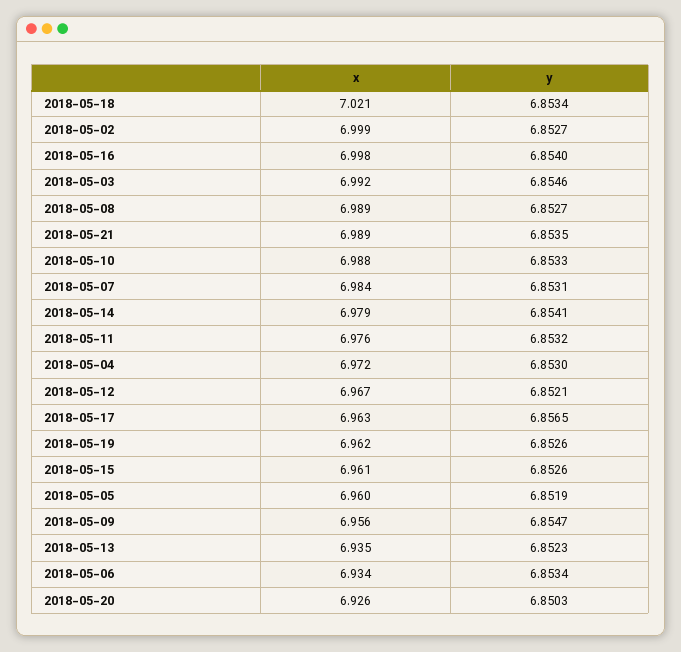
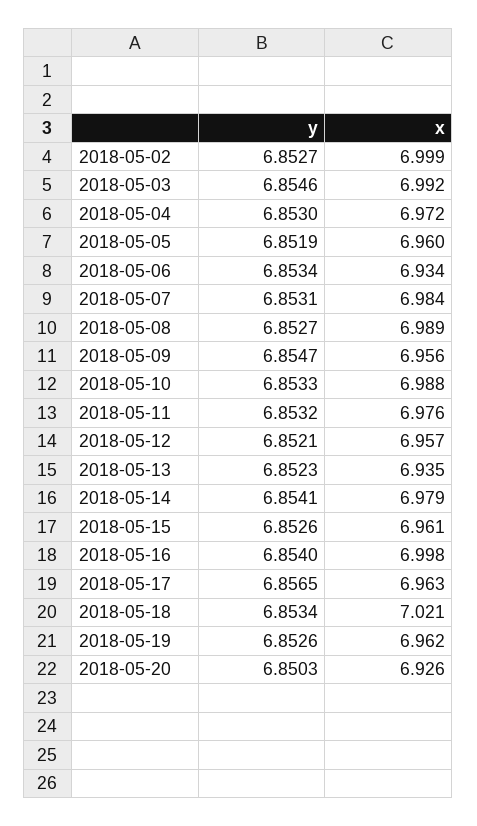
  {
    "x": {
      "2018-05-18": 7.021,
      "2018-05-02": 6.999,
      "2018-05-16": 6.998,
      "2018-05-03": 6.992,
      "2018-05-08": 6.989,
-     "2018-05-21": 6.989,
      "2018-05-10": 6.988,
      "2018-05-07": 6.984,
      "2018-05-14": 6.979,
      "2018-05-11": 6.976,
      "2018-05-04": 6.972,
-     "2018-05-12": 6.967,
+     "2018-05-12": 6.957,
      "2018-05-17": 6.963,
      "2018-05-19": 6.962,
      "2018-05-15": 6.961,
      "2018-05-05": 6.96,
      "2018-05-09": 6.956,
      "2018-05-13": 6.935,
      "2018-05-06": 6.934,
      "2018-05-20": 6.926
    },
    "y": {
      "2018-05-18": 6.8534,
      "2018-05-02": 6.8527,
      "2018-05-16": 6.854,
      "2018-05-03": 6.8546,
      "2018-05-08": 6.8527,
-     "2018-05-21": 6.8535,
      "2018-05-10": 6.8533,
      "2018-05-07": 6.8531,
      "2018-05-14": 6.8541,
      "2018-05-11": 6.8532,
      "2018-05-04": 6.853,
      "2018-05-12": 6.8521,
      "2018-05-17": 6.8565,
      "2018-05-19": 6.8526,
      "2018-05-15": 6.8526,
      "2018-05-05": 6.8519,
      "2018-05-09": 6.8547,
      "2018-05-13": 6.8523,
      "2018-05-06": 6.8534,
      "2018-05-20": 6.8503
    }
  }

